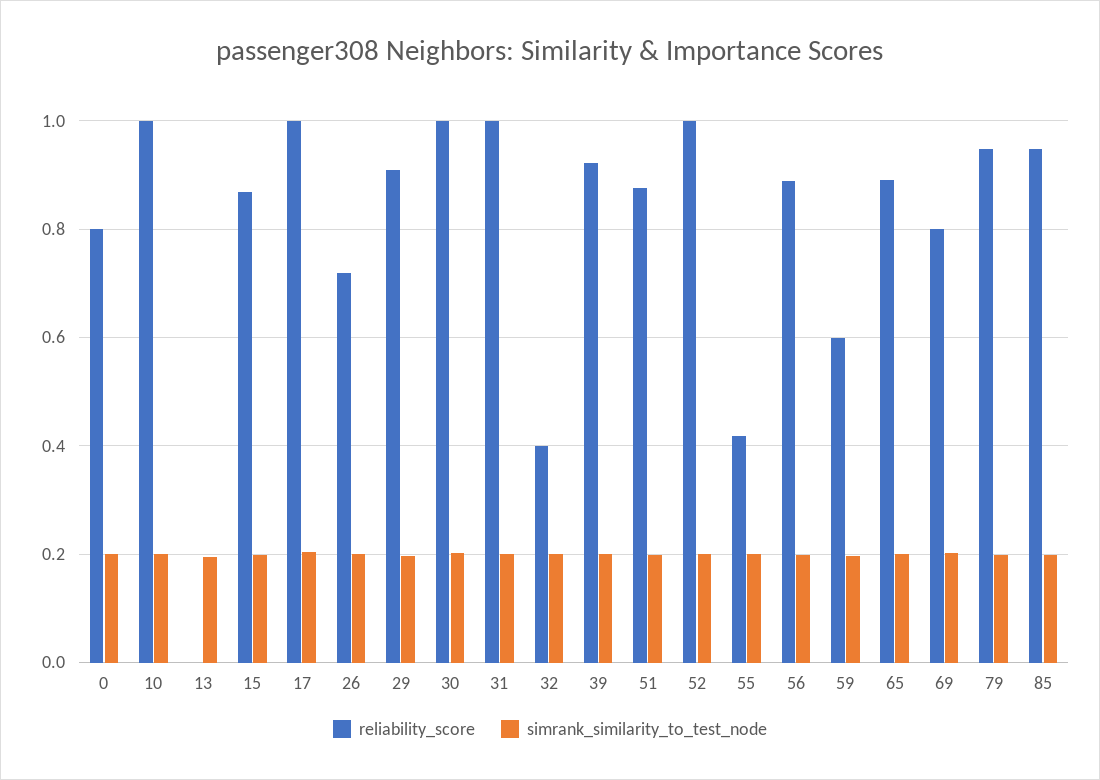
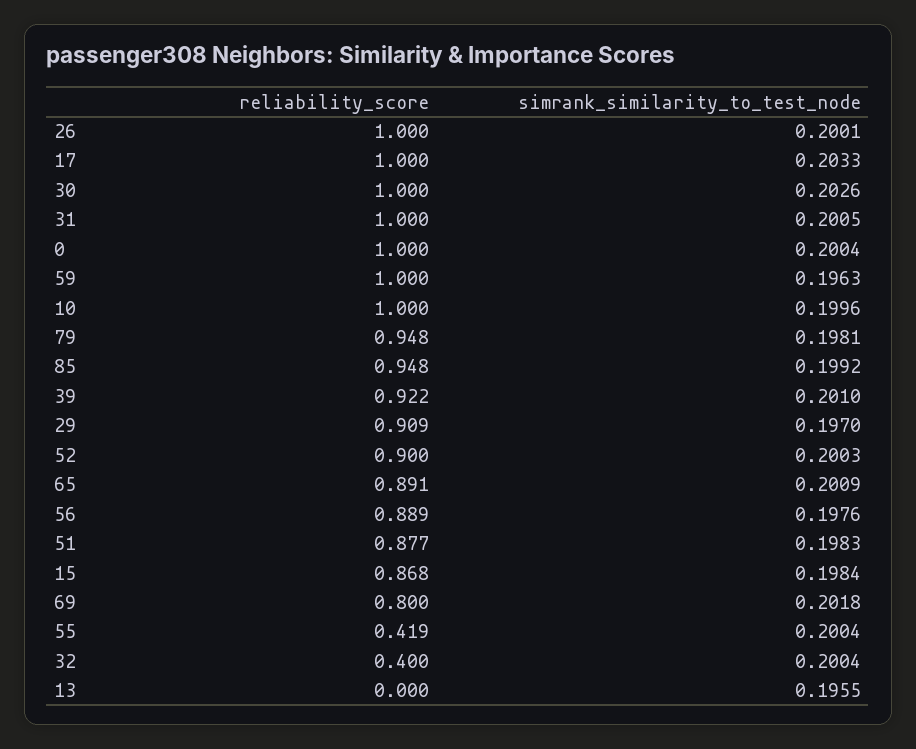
  {
    "reliability_score": {
-     "0": 0.8,
+     "0": 1,
      "10": 1,
      "13": 0,
      "15": 0.868,
      "17": 1,
-     "26": 0.72,
+     "26": 1,
      "29": 0.909,
      "30": 1,
      "31": 1,
      "32": 0.4,
      "39": 0.922,
      "51": 0.877,
-     "52": 1,
+     "52": 0.9,
      "55": 0.419,
      "56": 0.889,
-     "59": 0.6,
+     "59": 1,
      "65": 0.891,
      "69": 0.8,
      "79": 0.948,
      "85": 0.948
    },
    "simrank_similarity_to_test_node": {
      "0": 0.2004,
      "10": 0.1996,
      "13": 0.1955,
      "15": 0.1984,
      "17": 0.2033,
      "26": 0.2001,
      "29": 0.197,
      "30": 0.2026,
      "31": 0.2005,
      "32": 0.2004,
      "39": 0.201,
      "51": 0.1983,
      "52": 0.2003,
      "55": 0.2004,
      "56": 0.1976,
      "59": 0.1963,
      "65": 0.2009,
      "69": 0.2018,
      "79": 0.1981,
      "85": 0.1992
    }
  }

